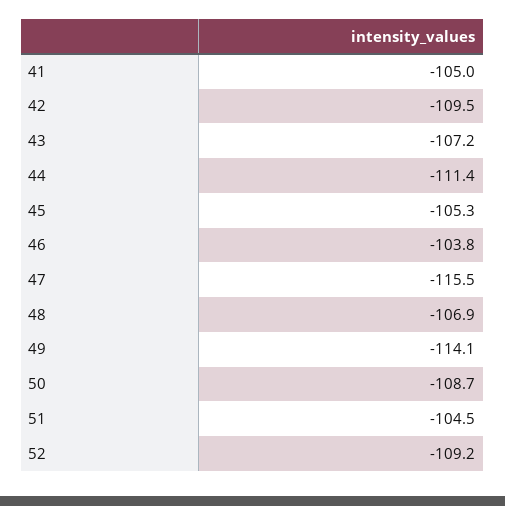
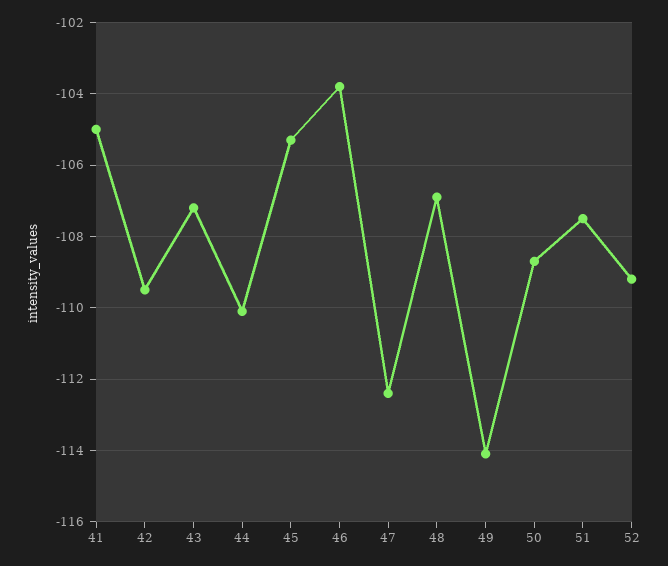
  {
    "41": -105,
    "42": -109.5,
    "43": -107.2,
-   "44": -111.4,
+   "44": -110,
    "45": -105.3,
    "46": -103.8,
-   "47": -115.5,
+   "47": -112.5,
    "48": -106.9,
    "49": -114.1,
    "50": -108.7,
-   "51": -104.5,
+   "51": -107.5,
    "52": -109.2
  }

